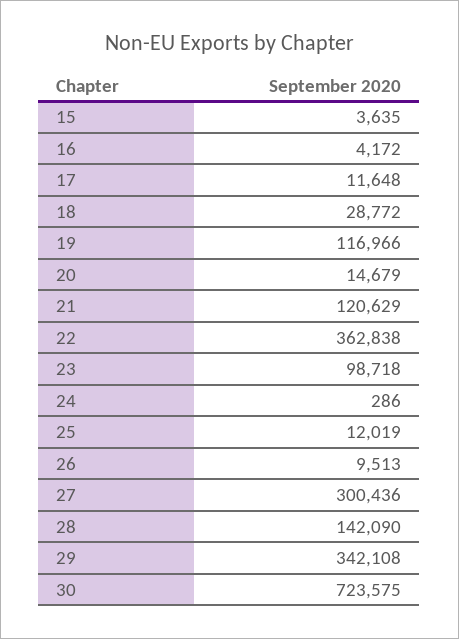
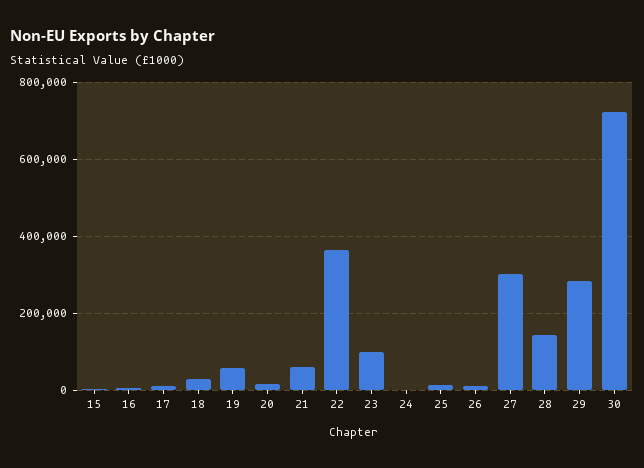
  {
    "15": 3635,
    "16": 4172,
    "17": 11648,
    "18": 28772,
-   "19": 116966,
+   "19": 60000,
    "20": 14679,
-   "21": 120629,
+   "21": 60000,
    "22": 362838,
    "23": 98718,
    "24": 286,
    "25": 12019,
    "26": 9513,
    "27": 300436,
    "28": 142090,
-   "29": 342108,
+   "29": 280000,
    "30": 723575
  }

